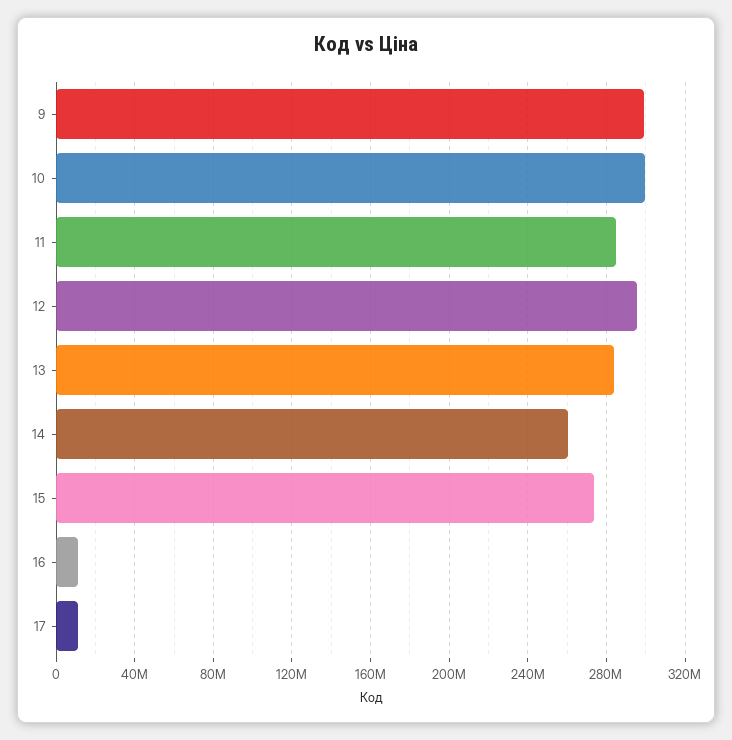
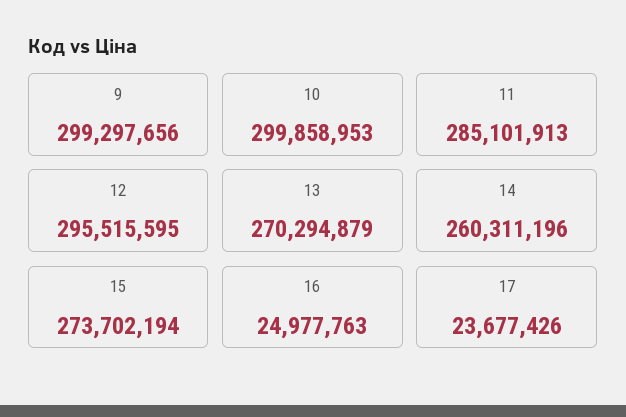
  {
    "9": 299297656,
    "10": 299858953,
    "11": 285101913,
    "12": 295515595,
-   "13": 285000000,
+   "13": 270294879,
    "14": 260311196,
    "15": 273702194,
-   "16": 10000000,
+   "16": 24977763,
-   "17": 10000000
+   "17": 23677426
  }

